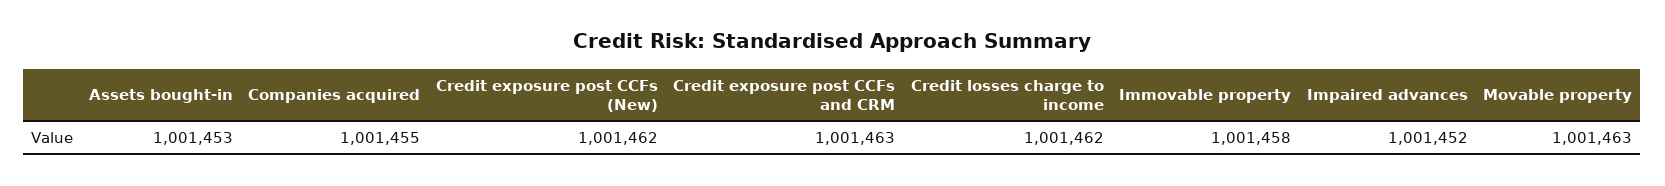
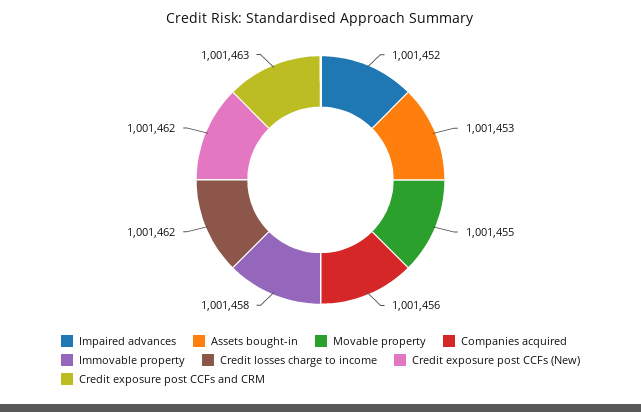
  {
    "Assets bought-in": 1001453,
-   "Companies acquired": 1001455,
+   "Companies acquired": 1001456,
    "Credit exposure post CCFs (New)": 1001462,
    "Credit exposure post CCFs and CRM": 1001463,
    "Credit losses charge to income": 1001462,
    "Immovable property": 1001458,
    "Impaired advances": 1001452,
-   "Movable property": 1001463
+   "Movable property": 1001455
  }

